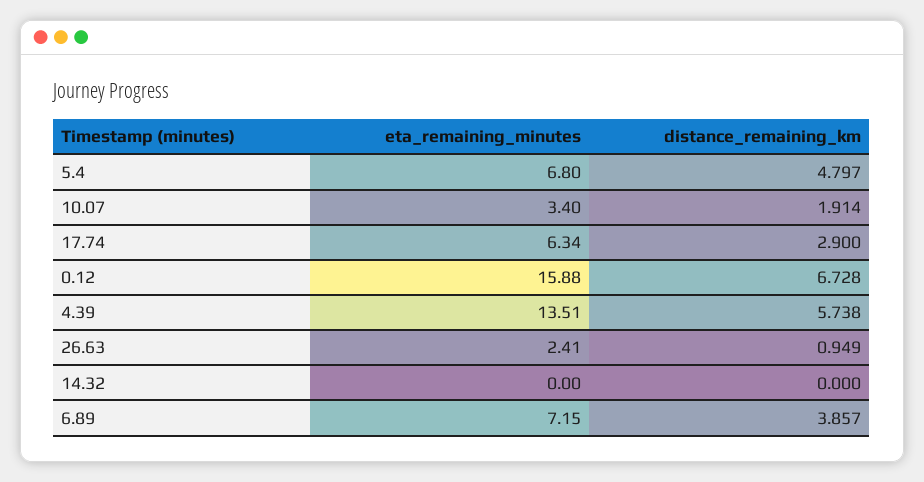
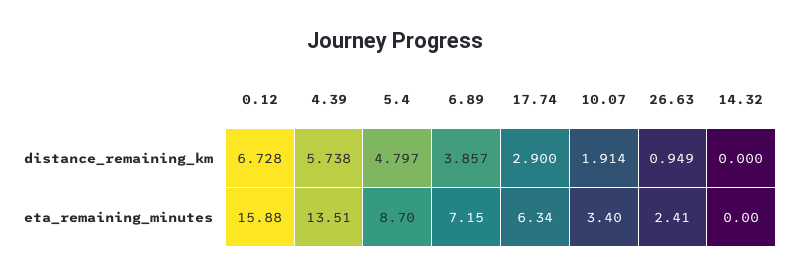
  {
    "eta_remaining_minutes": {
-     "5.4": 6.8,
+     "5.4": 8.7,
      "10.07": 3.4,
      "17.74": 6.34,
      "0.12": 15.88,
      "4.39": 13.51,
      "26.63": 2.41,
      "14.32": 0,
      "6.89": 7.15
    },
    "distance_remaining_km": {
      "5.4": 4.797,
      "10.07": 1.914,
      "17.74": 2.9,
      "0.12": 6.728,
      "4.39": 5.738,
      "26.63": 0.949,
      "14.32": 0,
      "6.89": 3.857
    }
  }

